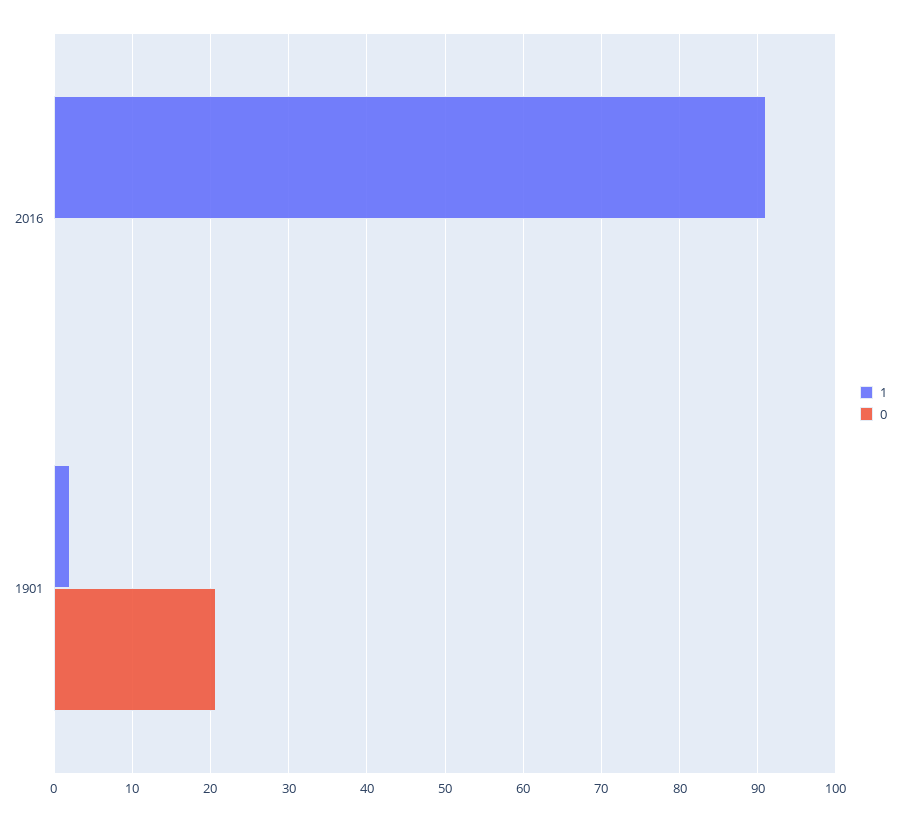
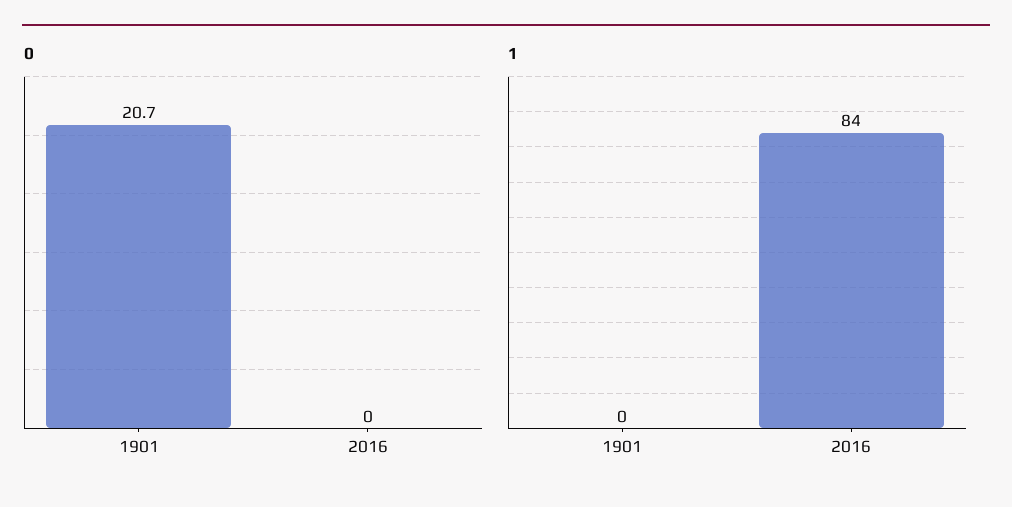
  {
    "1": {
-     "2016": 91,
+     "2016": 84,
-     "1901": 2
+     "1901": 0
    },
    "0": {
      "2016": 0,
      "1901": 20.7
    }
  }

